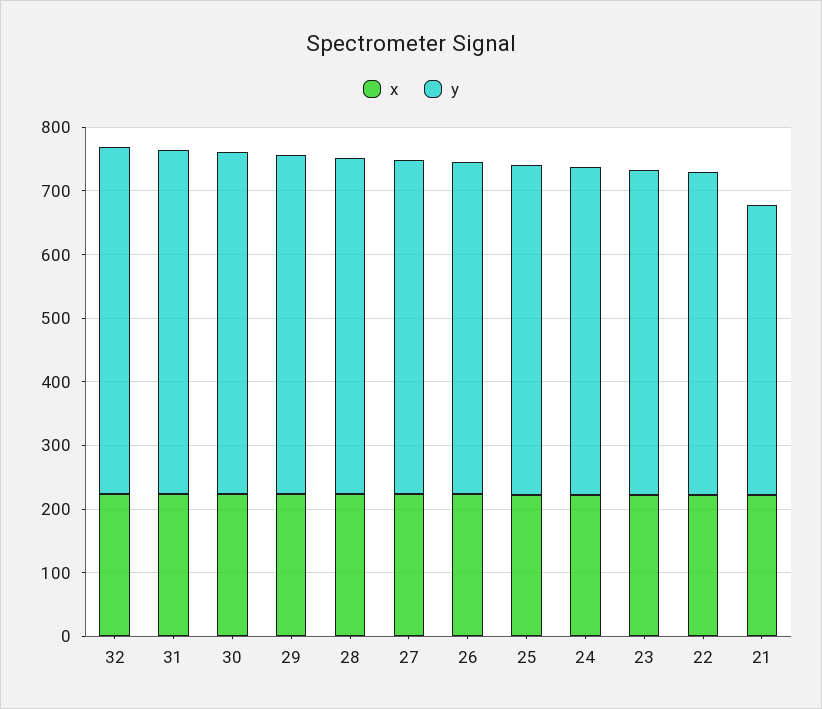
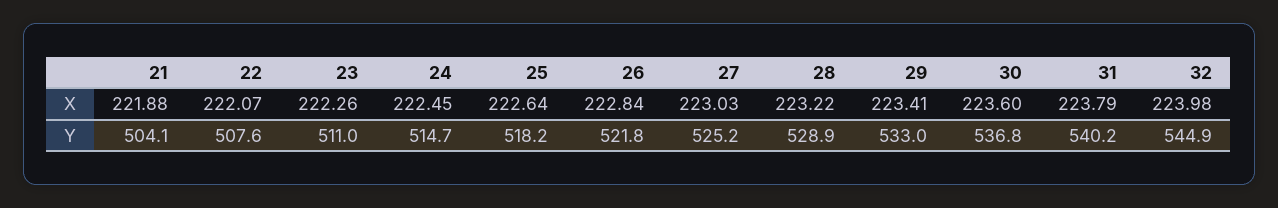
  {
    "x": {
      "32": 223.98,
      "31": 223.79,
      "30": 223.6,
      "29": 223.41,
      "28": 223.22,
      "27": 223.03,
      "26": 222.84,
      "25": 222.64,
      "24": 222.45,
      "23": 222.26,
      "22": 222.07,
      "21": 221.88
    },
    "y": {
      "32": 544.9,
      "31": 540.2,
      "30": 536.8,
      "29": 533,
      "28": 528.9,
      "27": 525.2,
      "26": 521.8,
      "25": 518.2,
      "24": 514.7,
      "23": 511,
      "22": 507.6,
-     "21": 460
+     "21": 504.1
    }
  }

